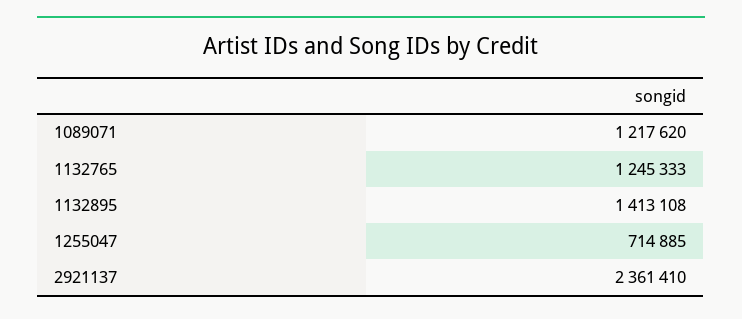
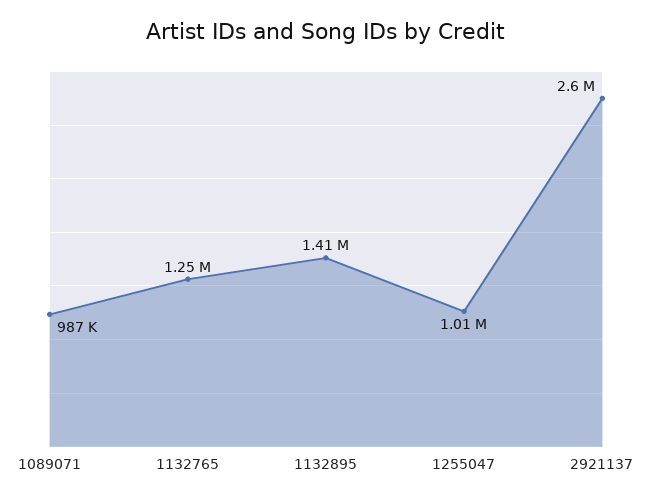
  {
-   "1089071": 1217620,
+   "1089071": 987000,
    "1132765": 1245333,
    "1132895": 1413108,
-   "1255047": 714885,
+   "1255047": 1010000,
-   "2921137": 2361410
+   "2921137": 2600000
  }

